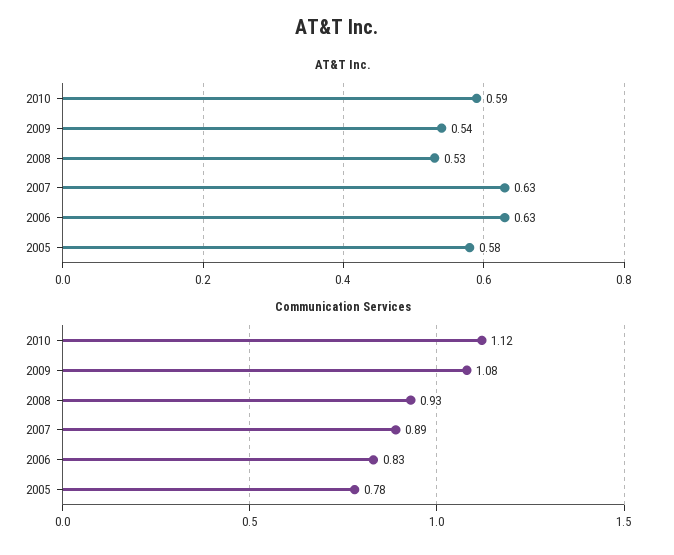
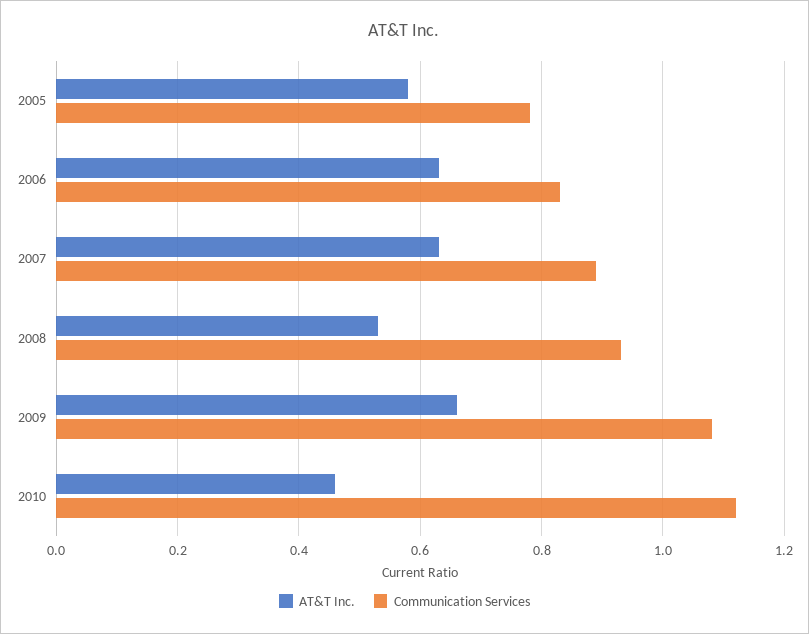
  {
    "AT&T Inc.": {
-     "2010": 0.59,
+     "2010": 0.45,
-     "2009": 0.54,
+     "2009": 0.65,
      "2008": 0.53,
      "2007": 0.63,
      "2006": 0.63,
      "2005": 0.58
    },
    "Communication Services": {
      "2010": 1.12,
      "2009": 1.08,
      "2008": 0.93,
      "2007": 0.89,
      "2006": 0.83,
      "2005": 0.78
    }
  }

